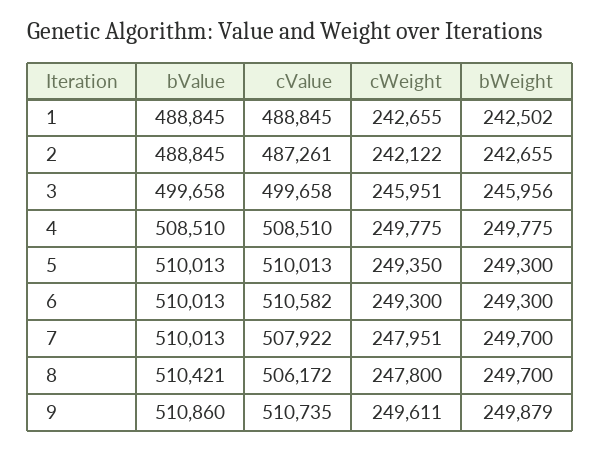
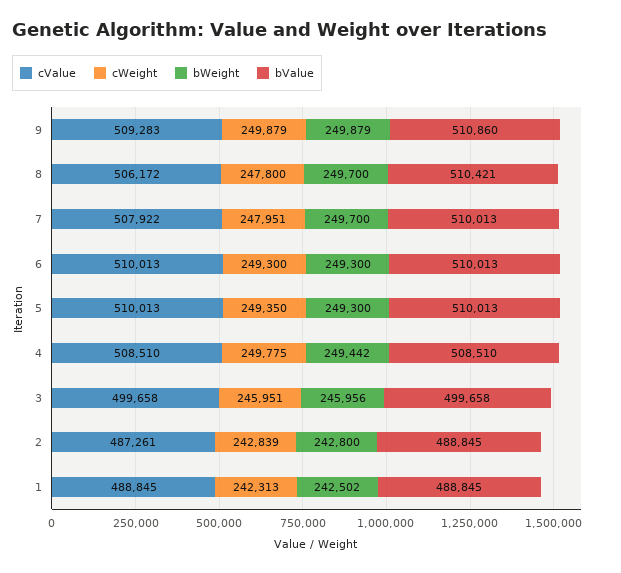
  {
    "bValue": {
      "1": 488845,
      "2": 488845,
      "3": 499658,
      "4": 508510,
      "5": 510013,
      "6": 510013,
      "7": 510013,
      "8": 510421,
      "9": 510860
    },
    "cValue": {
      "1": 488845,
      "2": 487261,
      "3": 499658,
      "4": 508510,
      "5": 510013,
-     "6": 510582,
+     "6": 510013,
      "7": 507922,
      "8": 506172,
-     "9": 510735
+     "9": 509283
    },
    "cWeight": {
-     "1": 242655,
+     "1": 242313,
-     "2": 242122,
+     "2": 242839,
      "3": 245951,
      "4": 249775,
      "5": 249350,
      "6": 249300,
      "7": 247951,
      "8": 247800,
-     "9": 249611
+     "9": 249879
    },
    "bWeight": {
      "1": 242502,
-     "2": 242655,
+     "2": 242800,
      "3": 245956,
-     "4": 249775,
+     "4": 249442,
      "5": 249300,
      "6": 249300,
      "7": 249700,
      "8": 249700,
      "9": 249879
    }
  }

